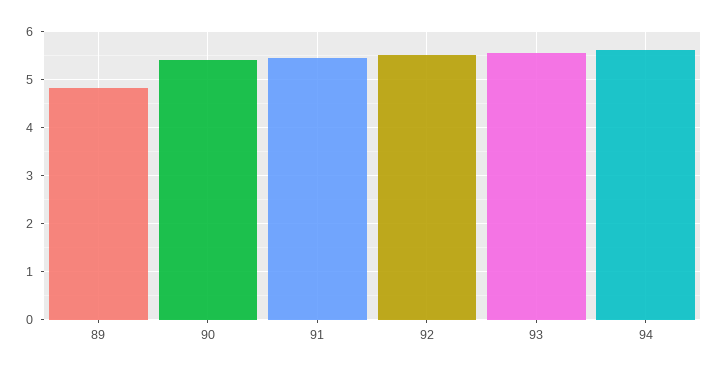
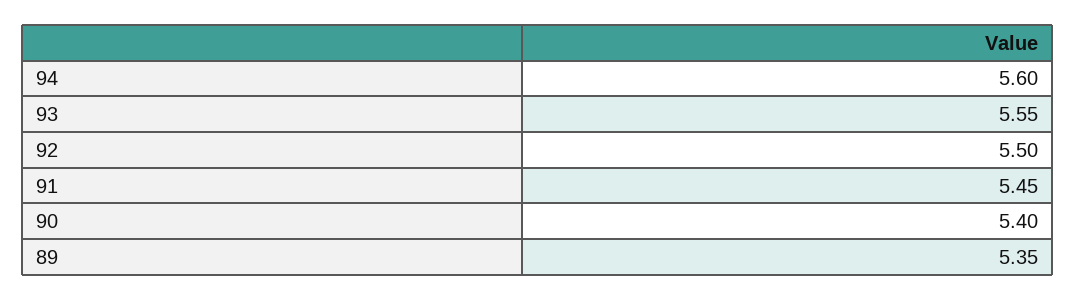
  {
-   "89": 4.8,
+   "89": 5.35,
    "90": 5.4,
    "91": 5.45,
    "92": 5.5,
    "93": 5.55,
    "94": 5.6
  }

